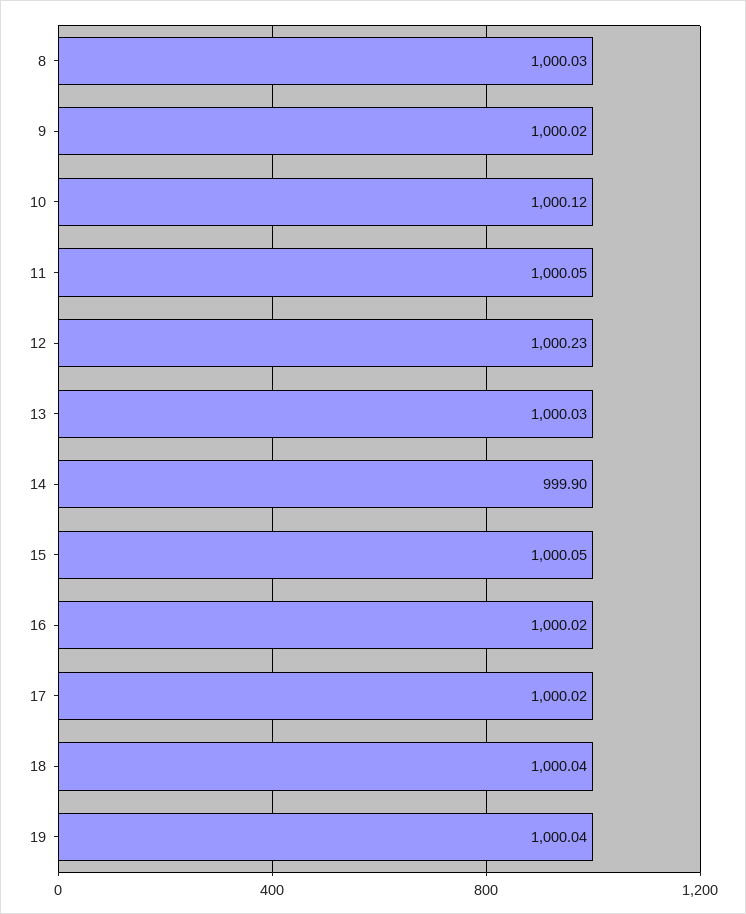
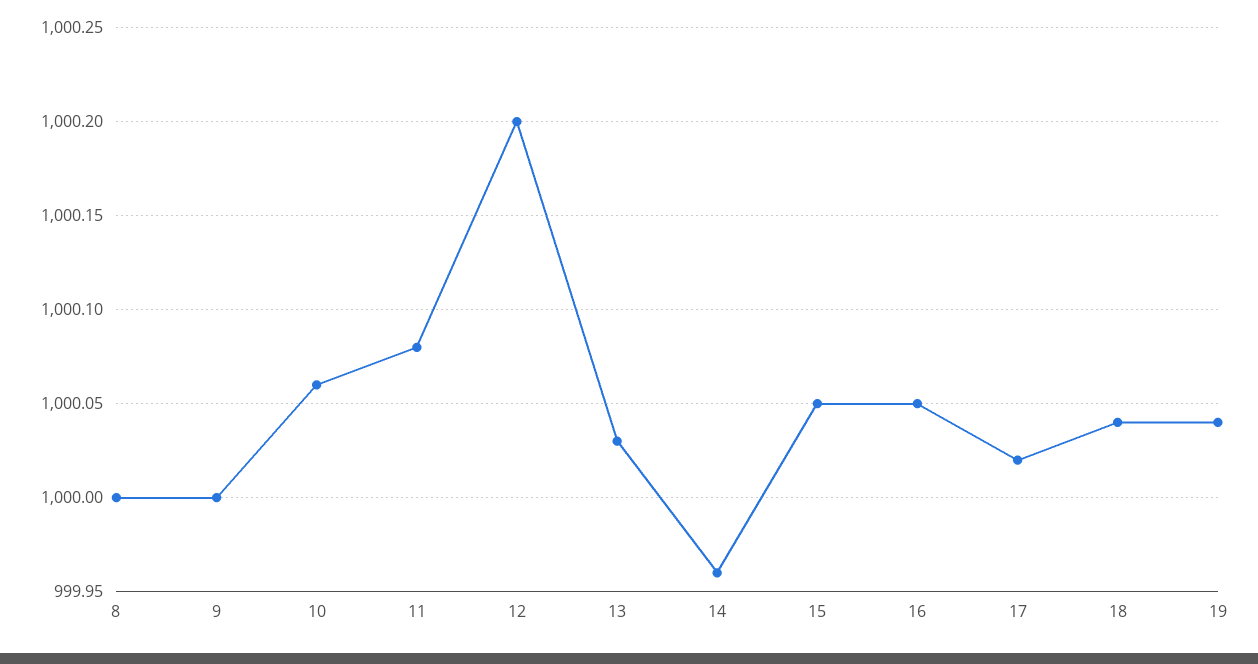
  {
-   "8": 1000.03,
+   "8": 1000,
-   "9": 1000.02,
+   "9": 1000,
-   "10": 1000.12,
+   "10": 1000.06,
-   "11": 1000.05,
+   "11": 1000.08,
-   "12": 1000.23,
+   "12": 1000.2,
    "13": 1000.03,
-   "14": 999.9,
+   "14": 999.96,
    "15": 1000.05,
-   "16": 1000.02,
+   "16": 1000.05,
    "17": 1000.02,
    "18": 1000.04,
    "19": 1000.04
  }

